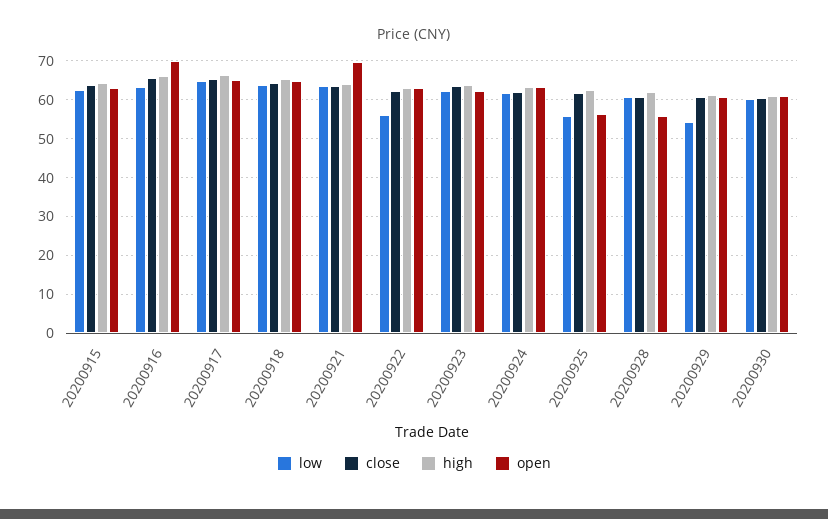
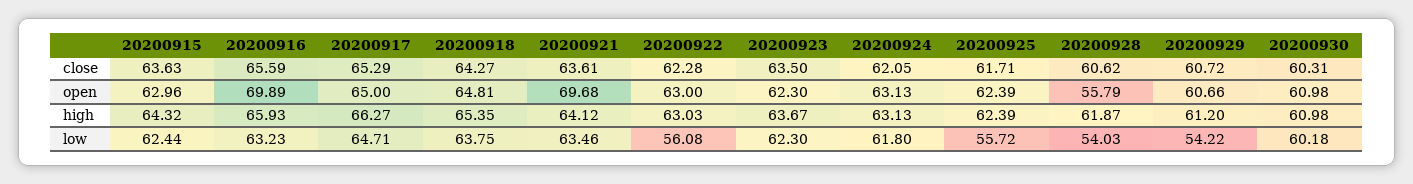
  {
    "low": {
      "20200915": 62.44,
      "20200916": 63.23,
      "20200917": 64.71,
      "20200918": 63.75,
      "20200921": 63.46,
      "20200922": 56.08,
      "20200923": 62.3,
      "20200924": 61.8,
      "20200925": 55.72,
-     "20200928": 60,
+     "20200928": 54.03,
      "20200929": 54.22,
      "20200930": 60.18
    },
    "close": {
      "20200915": 63.63,
      "20200916": 65.59,
      "20200917": 65.29,
      "20200918": 64.27,
      "20200921": 63.61,
      "20200922": 62.28,
      "20200923": 63.5,
      "20200924": 62.05,
      "20200925": 61.71,
      "20200928": 60.62,
      "20200929": 60.72,
      "20200930": 60.31
    },
    "high": {
      "20200915": 64.32,
      "20200916": 65.93,
      "20200917": 66.27,
      "20200918": 65.35,
      "20200921": 64.12,
      "20200922": 63.03,
      "20200923": 63.67,
      "20200924": 63.13,
      "20200925": 62.39,
      "20200928": 61.87,
      "20200929": 61.2,
      "20200930": 60.98
    },
    "open": {
      "20200915": 62.96,
      "20200916": 69.89,
      "20200917": 65,
      "20200918": 64.81,
      "20200921": 69.68,
      "20200922": 63,
      "20200923": 62.3,
      "20200924": 63.13,
-     "20200925": 56,
+     "20200925": 62.39,
      "20200928": 55.79,
      "20200929": 60.66,
      "20200930": 60.98
    }
  }

